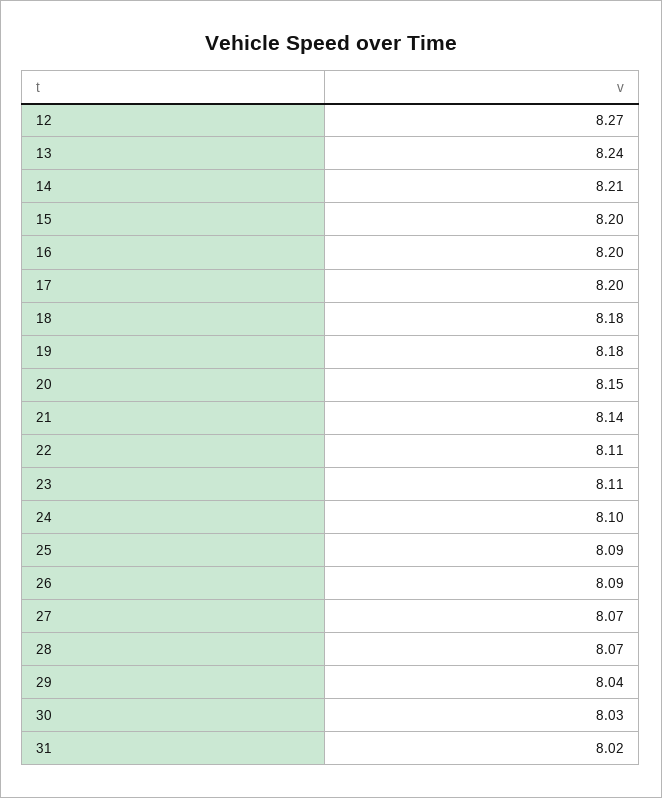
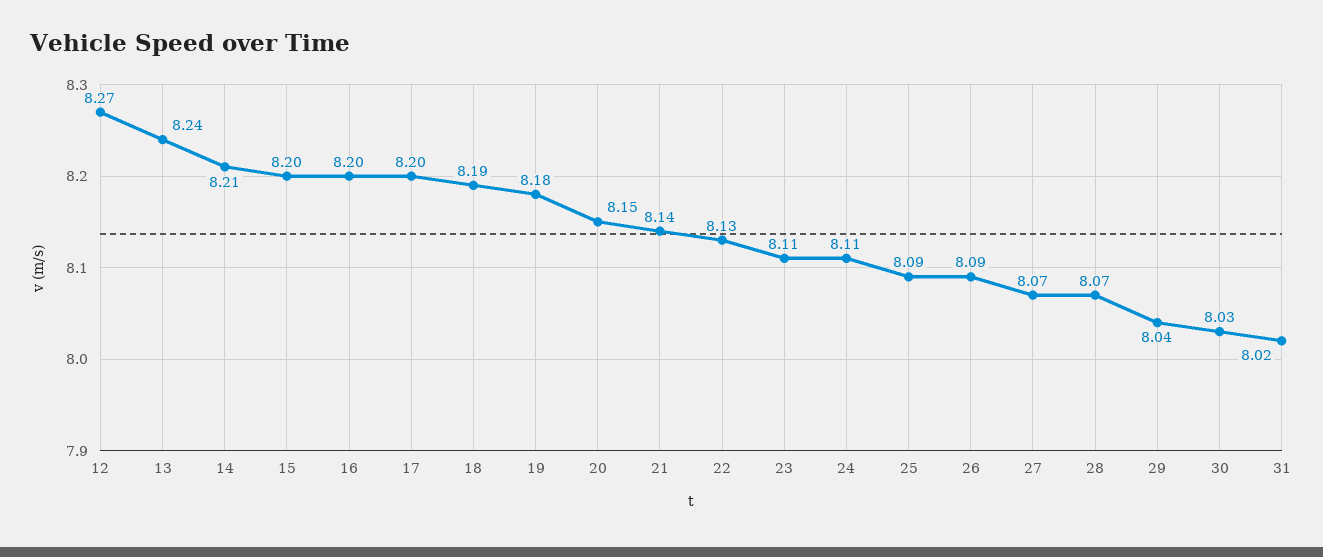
  {
    "12": 8.27,
    "13": 8.24,
    "14": 8.21,
    "15": 8.2,
    "16": 8.2,
    "17": 8.2,
-   "18": 8.18,
+   "18": 8.19,
    "19": 8.18,
    "20": 8.15,
    "21": 8.14,
-   "22": 8.11,
+   "22": 8.13,
    "23": 8.11,
-   "24": 8.1,
+   "24": 8.11,
    "25": 8.09,
    "26": 8.09,
    "27": 8.07,
    "28": 8.07,
    "29": 8.04,
    "30": 8.03,
    "31": 8.02
  }

